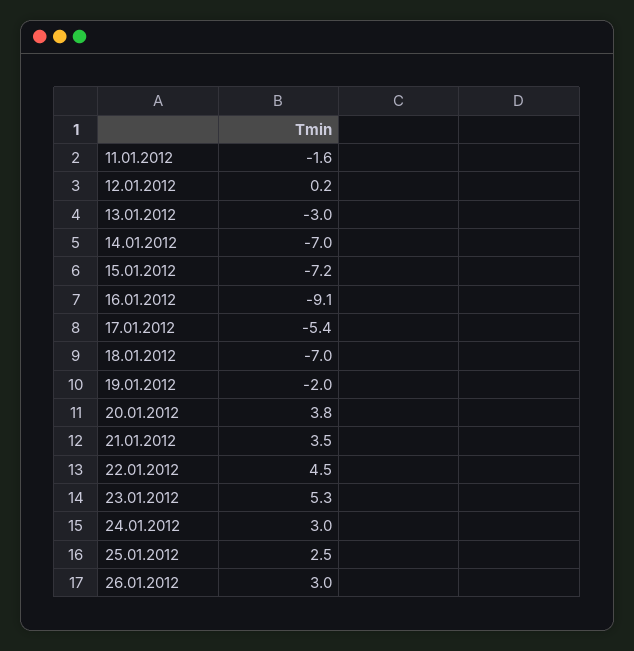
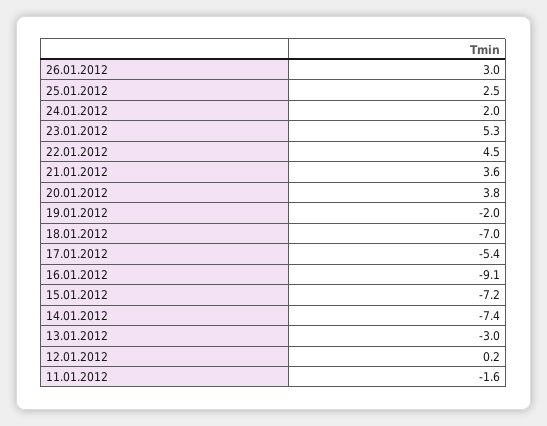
  {
    "11.01.2012": -1.6,
    "12.01.2012": 0.2,
    "13.01.2012": -3,
-   "14.01.2012": -7,
+   "14.01.2012": -7.4,
    "15.01.2012": -7.2,
    "16.01.2012": -9.1,
    "17.01.2012": -5.4,
    "18.01.2012": -7,
    "19.01.2012": -2,
    "20.01.2012": 3.8,
-   "21.01.2012": 3.5,
+   "21.01.2012": 3.6,
    "22.01.2012": 4.5,
    "23.01.2012": 5.3,
-   "24.01.2012": 3,
+   "24.01.2012": 2,
    "25.01.2012": 2.5,
    "26.01.2012": 3
  }

